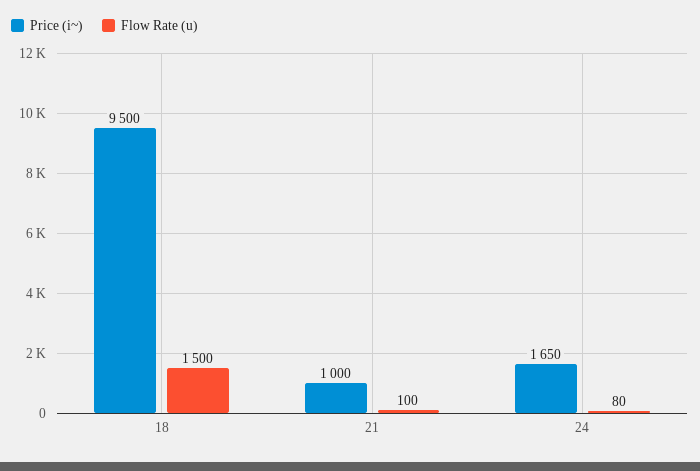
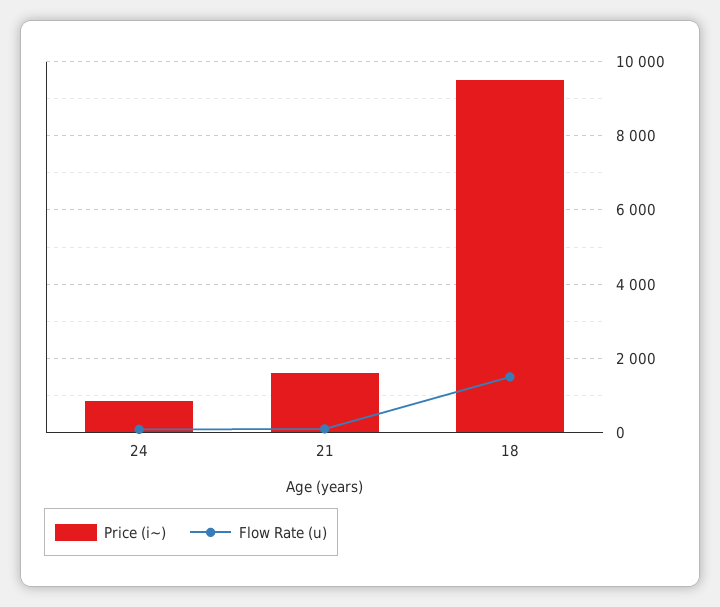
  {
    "Price (i~)": {
      "18": 9500,
-     "21": 1000,
+     "21": 1600,
-     "24": 1650
+     "24": 800
    },
    "Flow Rate (u)": {
      "18": 1500,
      "21": 100,
      "24": 80
    }
  }

